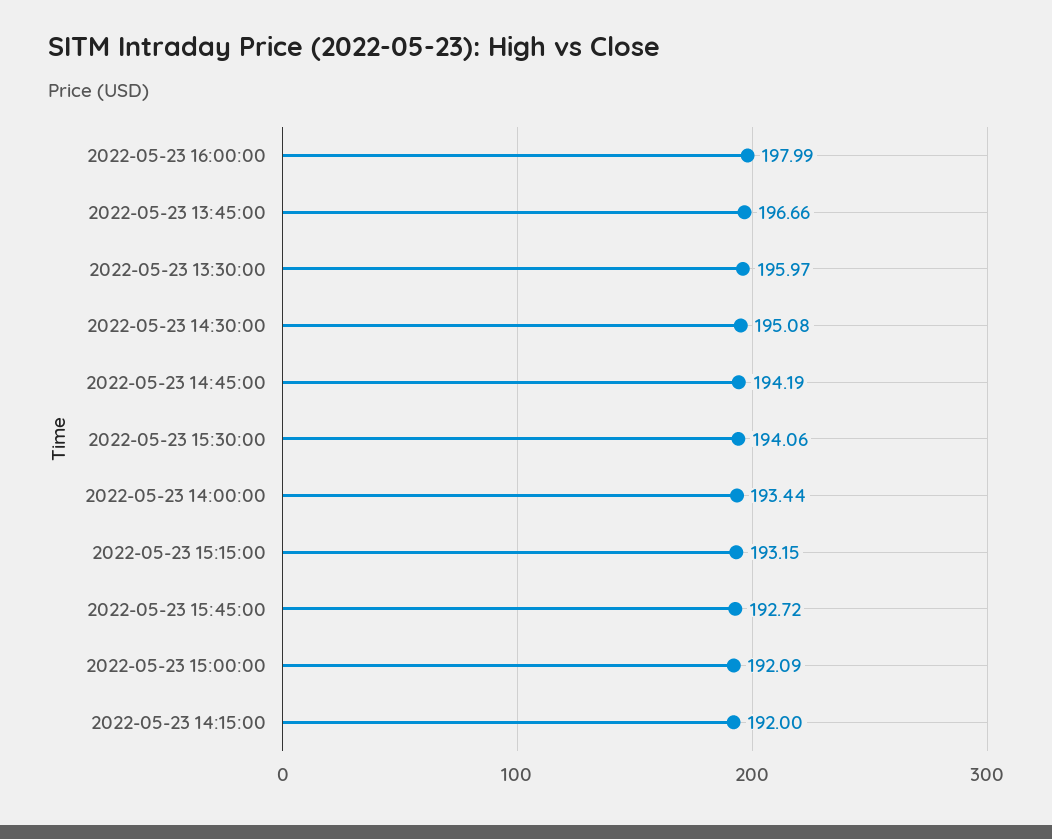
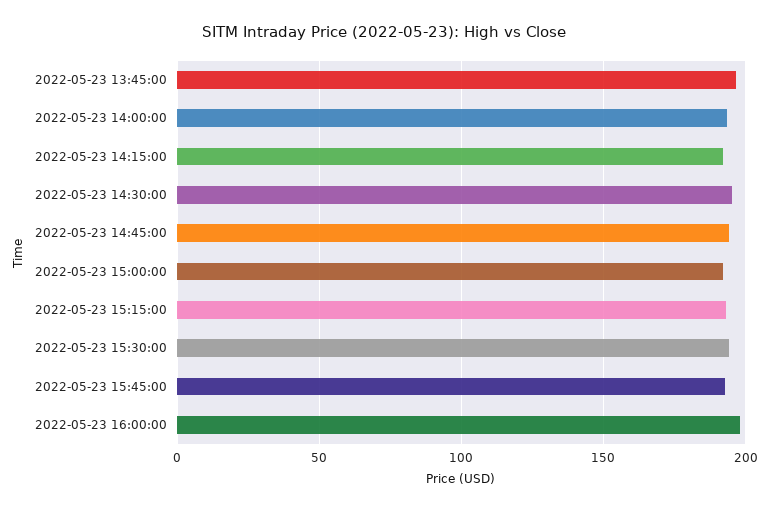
  {
    "2022-05-23 16:00:00": 197.99,
    "2022-05-23 13:45:00": 196.66,
-   "2022-05-23 13:30:00": 195.97,
    "2022-05-23 14:30:00": 195.08,
    "2022-05-23 14:45:00": 194.19,
    "2022-05-23 15:30:00": 194.06,
    "2022-05-23 14:00:00": 193.44,
    "2022-05-23 15:15:00": 193.15,
    "2022-05-23 15:45:00": 192.72,
    "2022-05-23 15:00:00": 192.09,
    "2022-05-23 14:15:00": 192
  }

